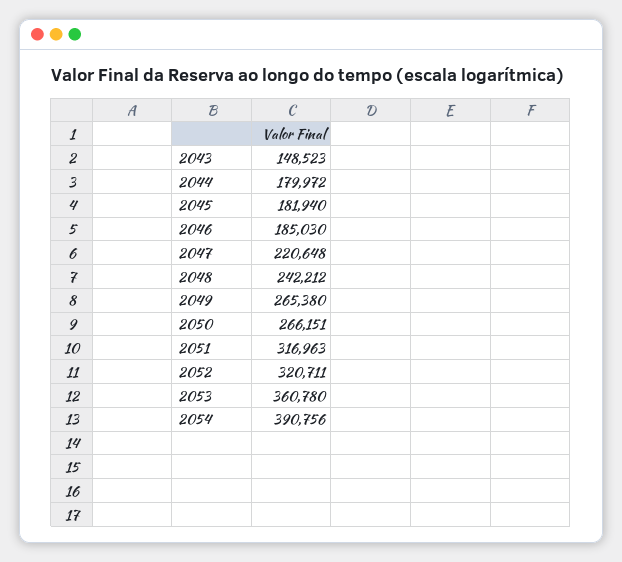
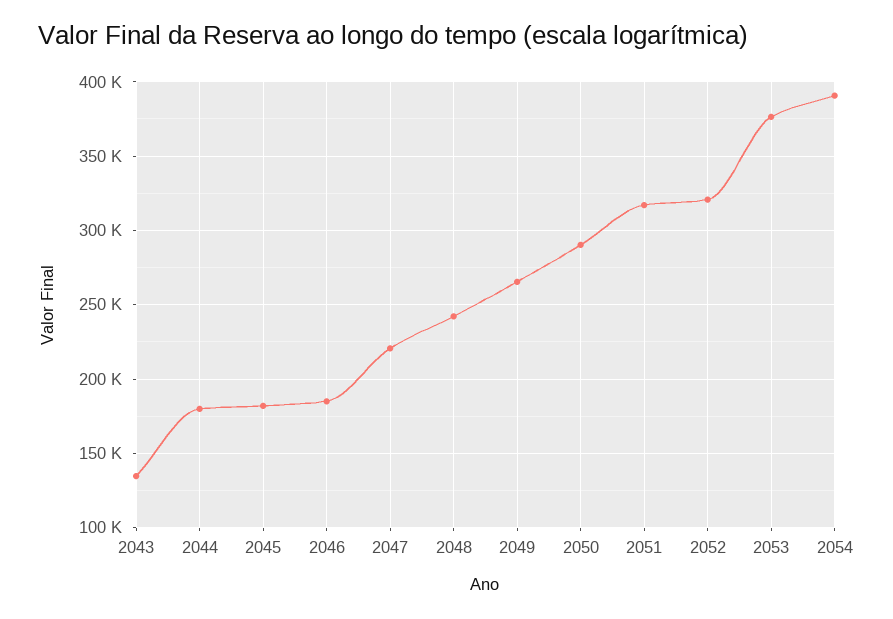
  {
-   "2043": 148523,
+   "2043": 135000,
    "2044": 179972,
    "2045": 181940,
    "2046": 185030,
    "2047": 220648,
    "2048": 242212,
    "2049": 265380,
-   "2050": 266151,
+   "2050": 290000,
    "2051": 316963,
    "2052": 320711,
-   "2053": 360780,
+   "2053": 375000,
    "2054": 390756
  }

